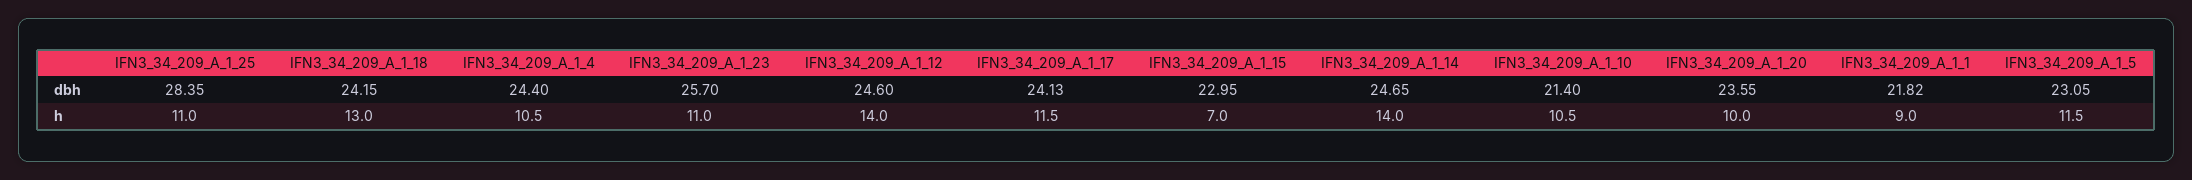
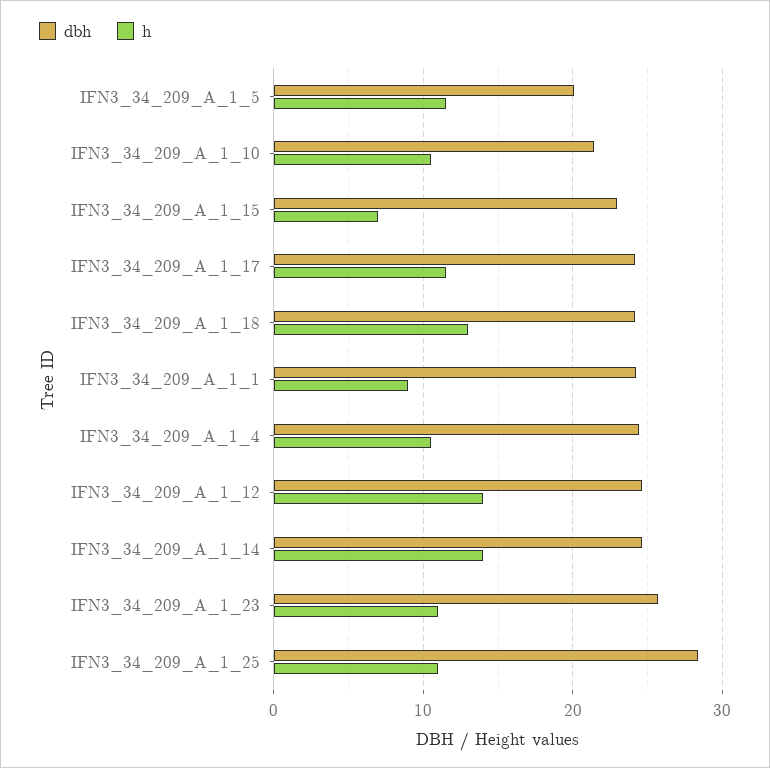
  {
    "dbh": {
      "IFN3_34_209_A_1_25": 28.35,
      "IFN3_34_209_A_1_18": 24.15,
      "IFN3_34_209_A_1_4": 24.4,
      "IFN3_34_209_A_1_23": 25.7,
      "IFN3_34_209_A_1_12": 24.6,
      "IFN3_34_209_A_1_17": 24.13,
      "IFN3_34_209_A_1_15": 22.95,
      "IFN3_34_209_A_1_14": 24.65,
      "IFN3_34_209_A_1_10": 21.4,
-     "IFN3_34_209_A_1_20": 23.55,
-     "IFN3_34_209_A_1_1": 21.82,
+     "IFN3_34_209_A_1_1": 24,
-     "IFN3_34_209_A_1_5": 23.05
+     "IFN3_34_209_A_1_5": 20
    },
    "h": {
      "IFN3_34_209_A_1_25": 11,
      "IFN3_34_209_A_1_18": 13,
      "IFN3_34_209_A_1_4": 10.5,
      "IFN3_34_209_A_1_23": 11,
      "IFN3_34_209_A_1_12": 14,
      "IFN3_34_209_A_1_17": 11.5,
      "IFN3_34_209_A_1_15": 7,
      "IFN3_34_209_A_1_14": 14,
      "IFN3_34_209_A_1_10": 10.5,
-     "IFN3_34_209_A_1_20": 10,
      "IFN3_34_209_A_1_1": 9,
      "IFN3_34_209_A_1_5": 11.5
    }
  }

